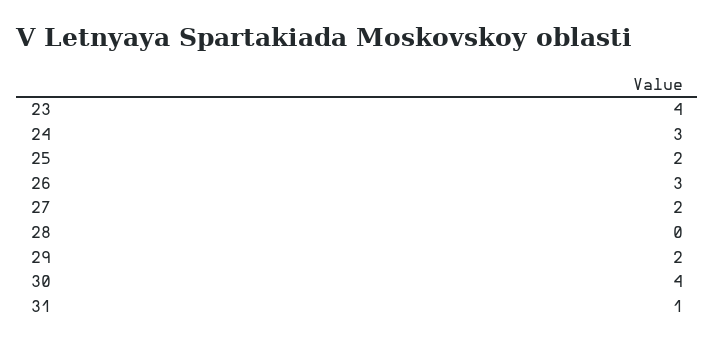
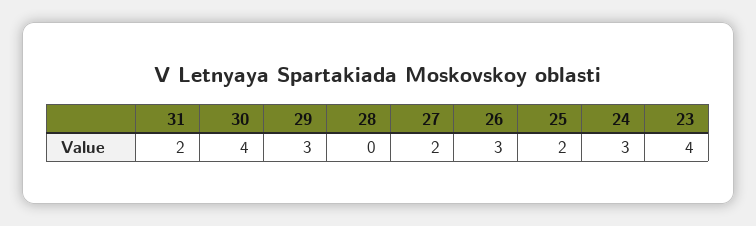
  {
    "23": 4,
    "24": 3,
    "25": 2,
    "26": 3,
    "27": 2,
    "28": 0,
-   "29": 2,
+   "29": 3,
    "30": 4,
-   "31": 1
+   "31": 2
  }

